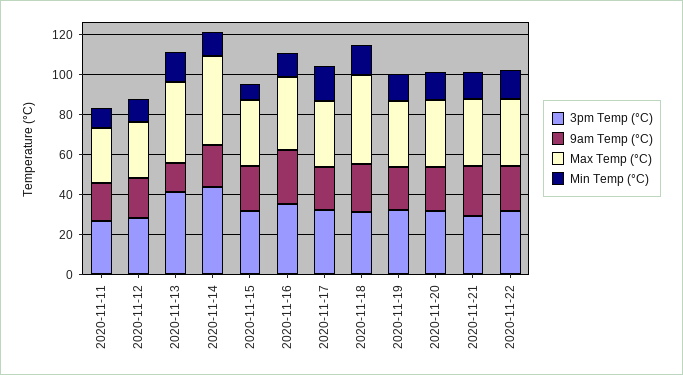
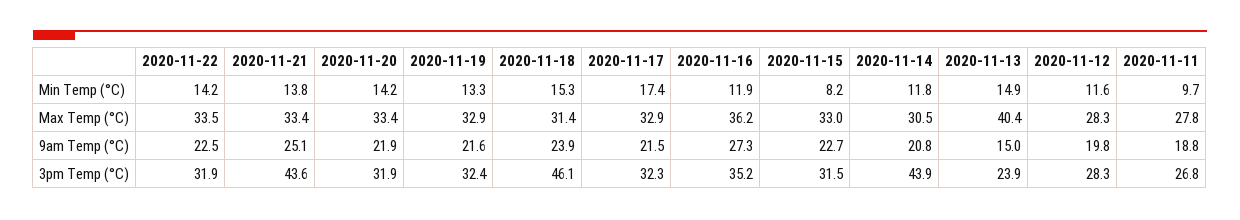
  {
    "3pm Temp (°C)": {
      "2020-11-11": 26.8,
      "2020-11-12": 28.3,
-     "2020-11-13": 40,
+     "2020-11-13": 23.9,
      "2020-11-14": 43.9,
      "2020-11-15": 31.5,
      "2020-11-16": 35.2,
      "2020-11-17": 32.3,
-     "2020-11-18": 30,
+     "2020-11-18": 46.1,
      "2020-11-19": 32.4,
      "2020-11-20": 31.9,
-     "2020-11-21": 30,
+     "2020-11-21": 43.6,
      "2020-11-22": 31.9
    },
    "9am Temp (°C)": {
      "2020-11-11": 18.8,
      "2020-11-12": 19.8,
      "2020-11-13": 15,
      "2020-11-14": 20.8,
      "2020-11-15": 22.7,
      "2020-11-16": 27.3,
      "2020-11-17": 21.5,
      "2020-11-18": 23.9,
      "2020-11-19": 21.6,
      "2020-11-20": 21.9,
      "2020-11-21": 25.1,
      "2020-11-22": 22.5
    },
    "Max Temp (°C)": {
      "2020-11-11": 27.8,
      "2020-11-12": 28.3,
      "2020-11-13": 40.4,
-     "2020-11-14": 45,
+     "2020-11-14": 30.5,
      "2020-11-15": 33,
      "2020-11-16": 36.2,
      "2020-11-17": 32.9,
-     "2020-11-18": 45,
+     "2020-11-18": 31.4,
      "2020-11-19": 32.9,
      "2020-11-20": 33.4,
      "2020-11-21": 33.4,
      "2020-11-22": 33.5
    },
    "Min Temp (°C)": {
      "2020-11-11": 9.7,
      "2020-11-12": 11.6,
      "2020-11-13": 14.9,
      "2020-11-14": 11.8,
      "2020-11-15": 8.2,
      "2020-11-16": 11.9,
      "2020-11-17": 17.4,
      "2020-11-18": 15.3,
      "2020-11-19": 13.3,
      "2020-11-20": 14.2,
      "2020-11-21": 13.8,
      "2020-11-22": 14.2
    }
  }

